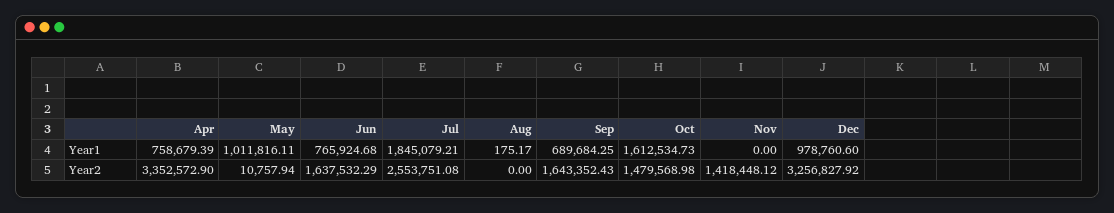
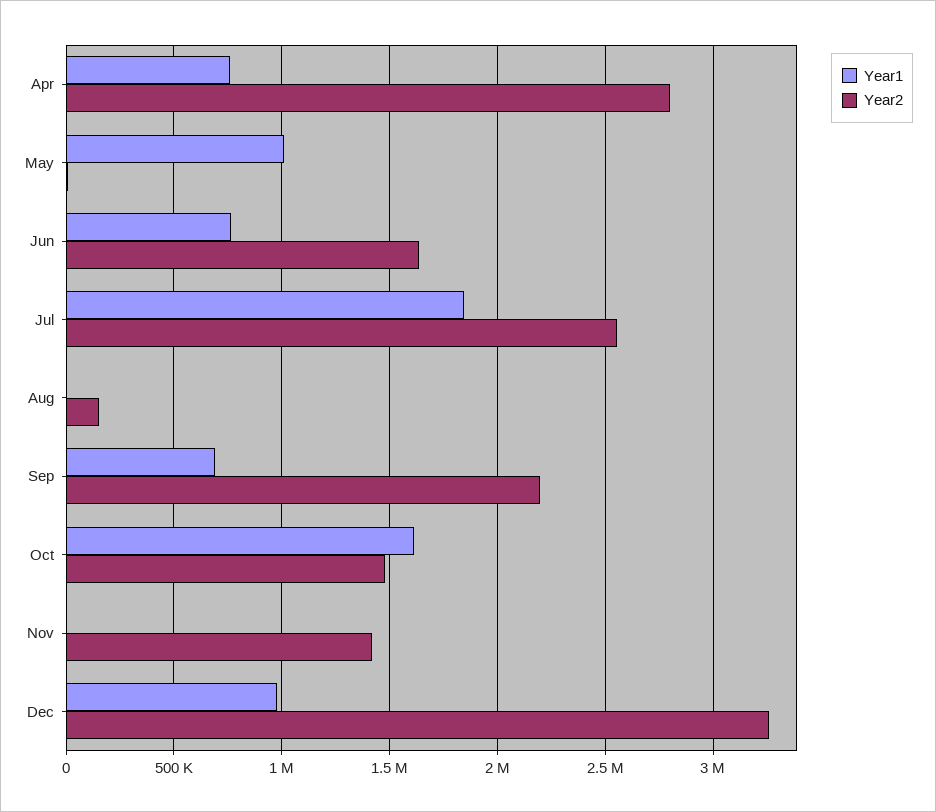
  {
    "Year1": {
      "Apr": 758679.39,
      "May": 1011816.11,
      "Jun": 765924.68,
      "Jul": 1845079.21,
      "Aug": 175.17,
      "Sep": 689684.25,
      "Oct": 1612534.73,
      "Nov": 0,
      "Dec": 978760.6
    },
    "Year2": {
-     "Apr": 3352572.9,
+     "Apr": 2800000,
      "May": 10757.94,
      "Jun": 1637532.29,
      "Jul": 2553751.08,
-     "Aug": 0,
+     "Aug": 150000,
-     "Sep": 1643352.43,
+     "Sep": 2200000,
      "Oct": 1479568.98,
      "Nov": 1418448.12,
      "Dec": 3256827.92
    }
  }

